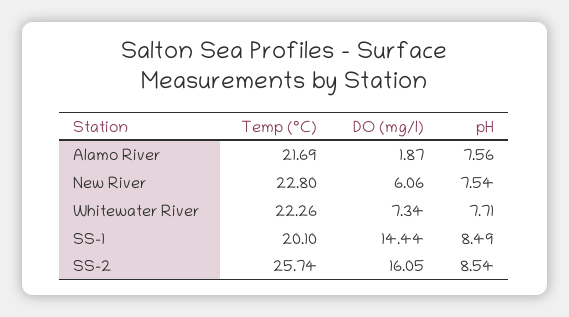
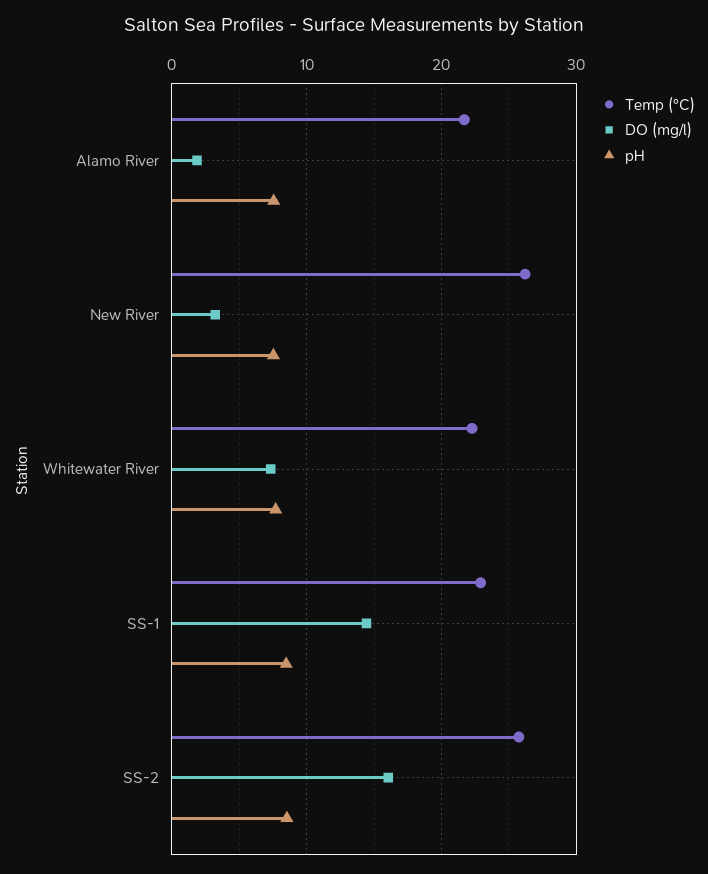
  {
    "Temp (°C)": {
      "Alamo River": 21.69,
-     "New River": 22.8,
+     "New River": 26,
      "Whitewater River": 22.26,
-     "SS-1": 20.1,
+     "SS-1": 23,
      "SS-2": 25.74
    },
    "DO (mg/l)": {
      "Alamo River": 1.87,
-     "New River": 6.06,
+     "New River": 3,
      "Whitewater River": 7.34,
      "SS-1": 14.44,
      "SS-2": 16.05
    },
    "pH": {
      "Alamo River": 7.56,
      "New River": 7.54,
      "Whitewater River": 7.71,
      "SS-1": 8.49,
      "SS-2": 8.54
    }
  }

